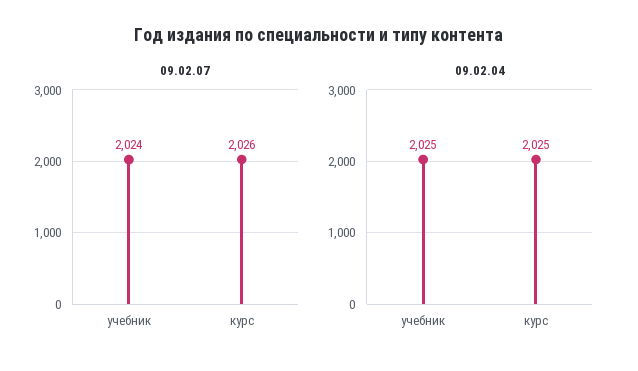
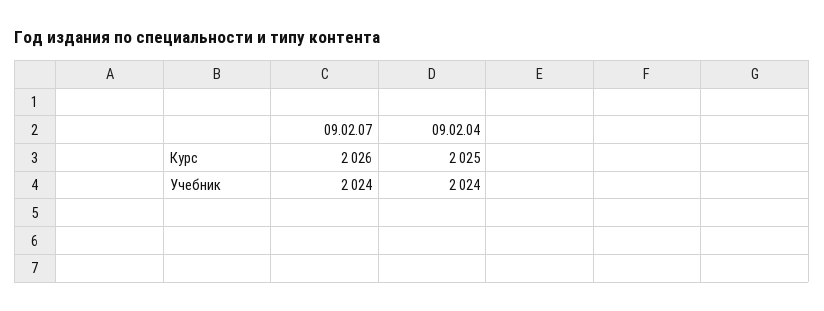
  {
    "09.02.07": {
      "учебник": 2024,
      "курс": 2026
    },
    "09.02.04": {
-     "учебник": 2025,
+     "учебник": 2024,
      "курс": 2025
    }
  }

